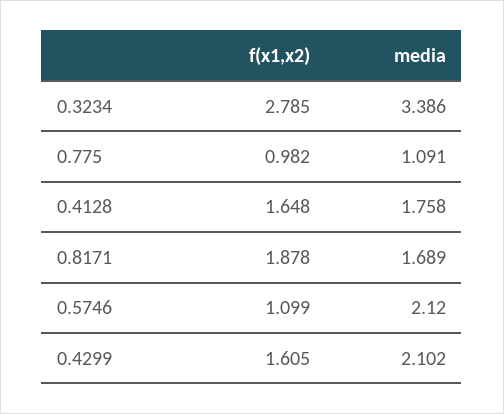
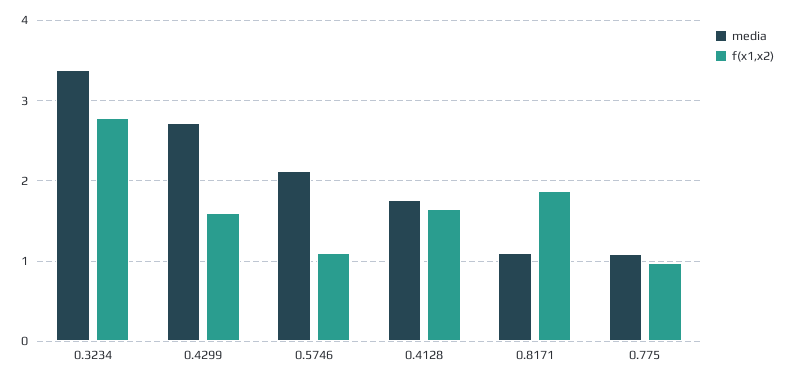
  {
    "f(x1,x2)": {
      "0.3234": 2.785,
      "0.775": 0.982,
      "0.4128": 1.648,
      "0.8171": 1.878,
      "0.5746": 1.099,
      "0.4299": 1.605
    },
    "media": {
      "0.3234": 3.386,
      "0.775": 1.091,
      "0.4128": 1.758,
-     "0.8171": 1.689,
+     "0.8171": 1.1,
      "0.5746": 2.12,
-     "0.4299": 2.102
+     "0.4299": 2.7
    }
  }

